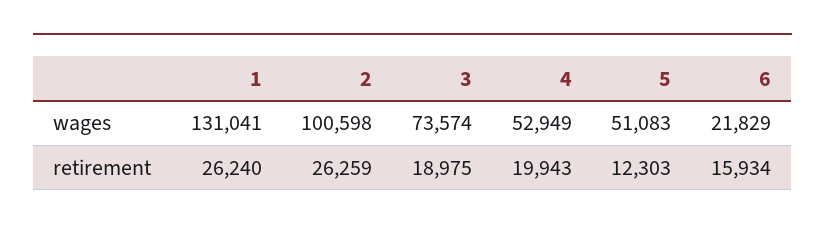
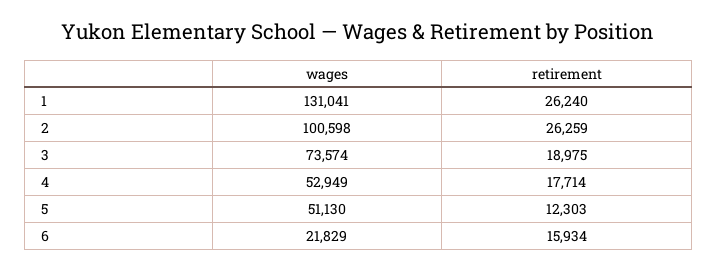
  {
    "1": {
      "wages": 131041,
      "retirement": 26240
    },
    "2": {
      "wages": 100598,
      "retirement": 26259
    },
    "3": {
      "wages": 73574,
      "retirement": 18975
    },
    "4": {
      "wages": 52949,
-     "retirement": 19943
+     "retirement": 17714
    },
    "5": {
-     "wages": 51083,
+     "wages": 51130,
      "retirement": 12303
    },
    "6": {
      "wages": 21829,
      "retirement": 15934
    }
  }

